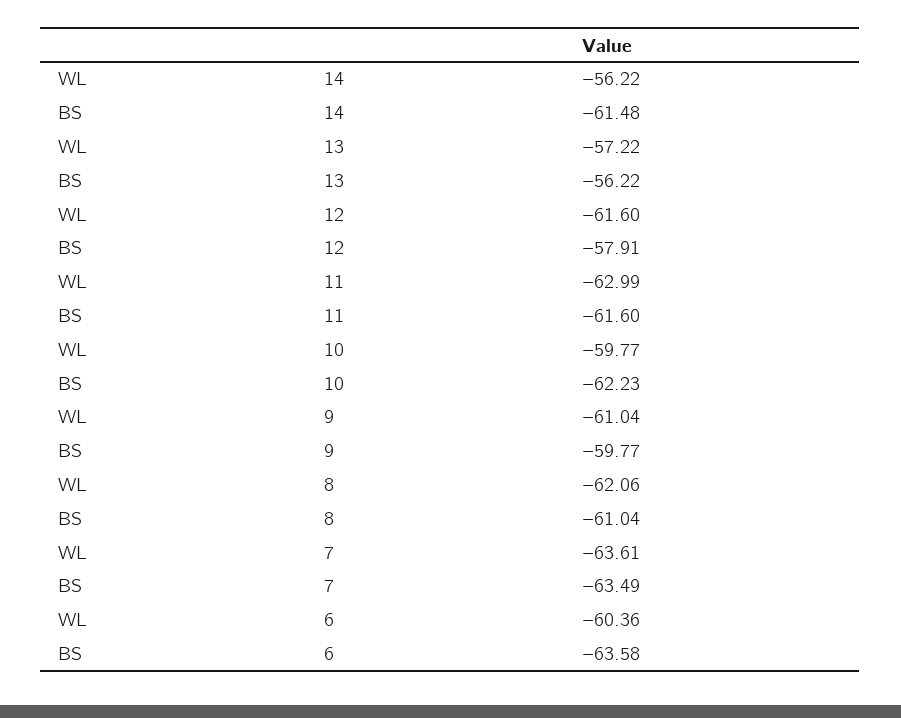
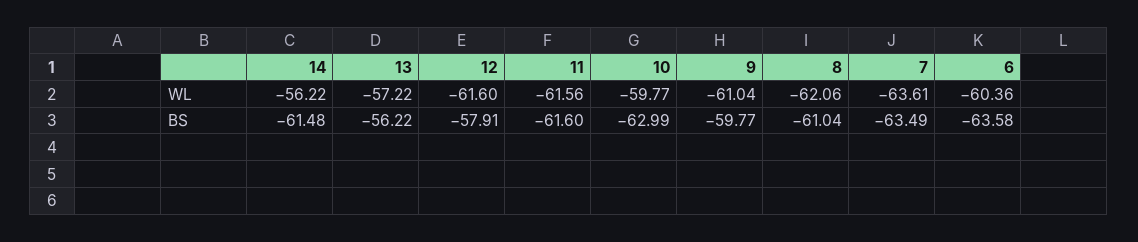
  {
    "WL": {
      "14": -56.22,
      "13": -57.22,
      "12": -61.6,
-     "11": -62.99,
+     "11": -61.56,
      "10": -59.77,
      "9": -61.04,
      "8": -62.06,
      "7": -63.61,
      "6": -60.36
    },
    "BS": {
      "14": -61.48,
      "13": -56.22,
      "12": -57.91,
      "11": -61.6,
-     "10": -62.23,
+     "10": -62.99,
      "9": -59.77,
      "8": -61.04,
      "7": -63.49,
      "6": -63.58
    }
  }

